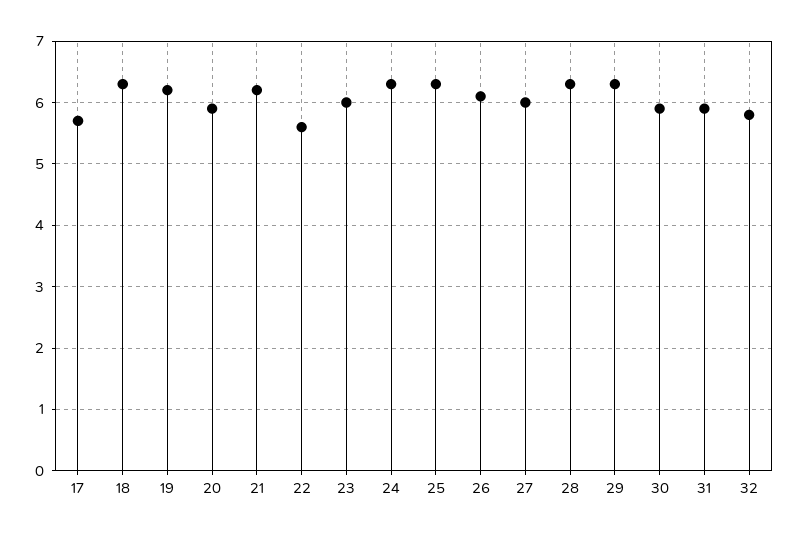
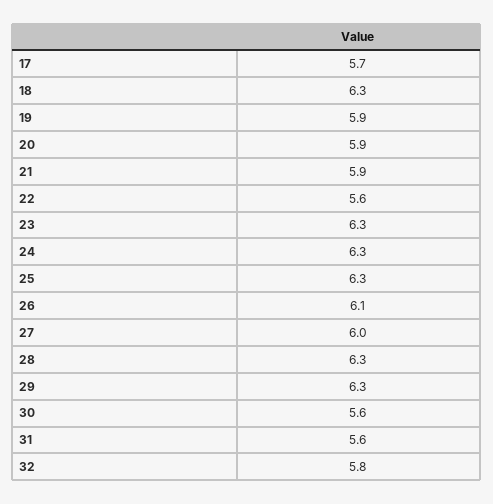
  {
    "17": 5.7,
    "18": 6.3,
-   "19": 6.2,
+   "19": 5.9,
    "20": 5.9,
-   "21": 6.2,
+   "21": 5.9,
    "22": 5.6,
-   "23": 6,
+   "23": 6.3,
    "24": 6.3,
    "25": 6.3,
    "26": 6.1,
    "27": 6,
    "28": 6.3,
    "29": 6.3,
-   "30": 5.9,
+   "30": 5.6,
-   "31": 5.9,
+   "31": 5.6,
    "32": 5.8
  }

